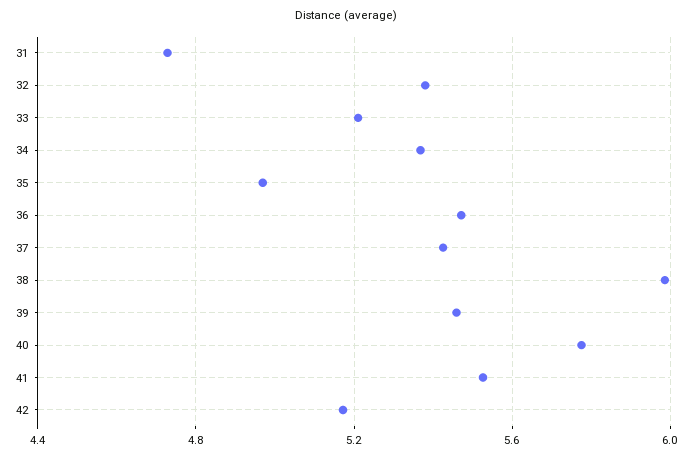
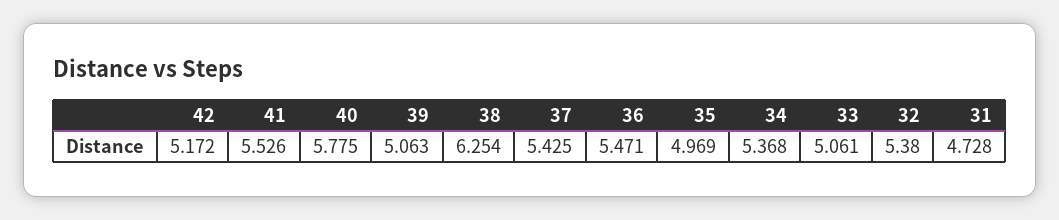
  {
    "31": 4.728,
    "32": 5.38,
-   "33": 5.2,
+   "33": 5.061,
    "34": 5.368,
    "35": 4.969,
    "36": 5.471,
    "37": 5.425,
-   "38": 6,
+   "38": 6.254,
-   "39": 5.45,
+   "39": 5.063,
    "40": 5.775,
    "41": 5.526,
    "42": 5.172
  }

